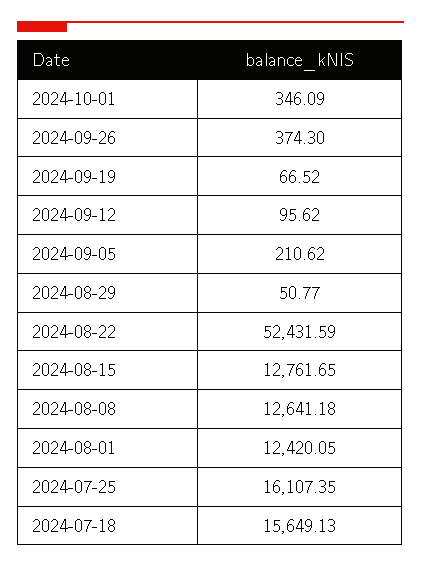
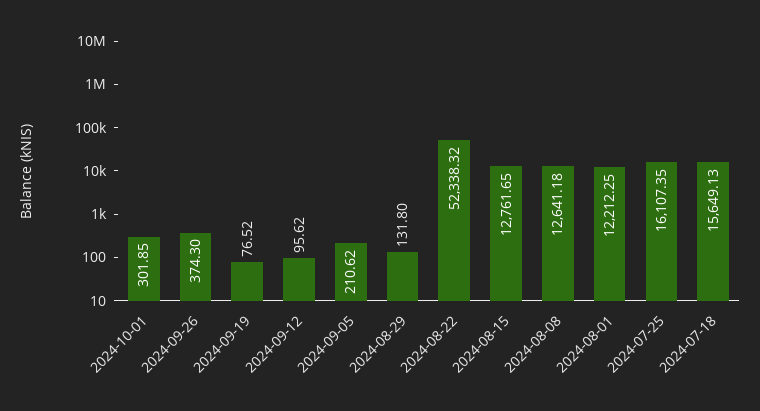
  {
-   "2024-10-01": 346.09,
+   "2024-10-01": 301.85,
    "2024-09-26": 374.3,
-   "2024-09-19": 66.52,
+   "2024-09-19": 76.52,
    "2024-09-12": 95.62,
    "2024-09-05": 210.62,
-   "2024-08-29": 50.77,
+   "2024-08-29": 131.8,
-   "2024-08-22": 52431.59,
+   "2024-08-22": 52338.32,
    "2024-08-15": 12761.65,
    "2024-08-08": 12641.18,
-   "2024-08-01": 12420.05,
+   "2024-08-01": 12212.25,
    "2024-07-25": 16107.35,
    "2024-07-18": 15649.13
  }

